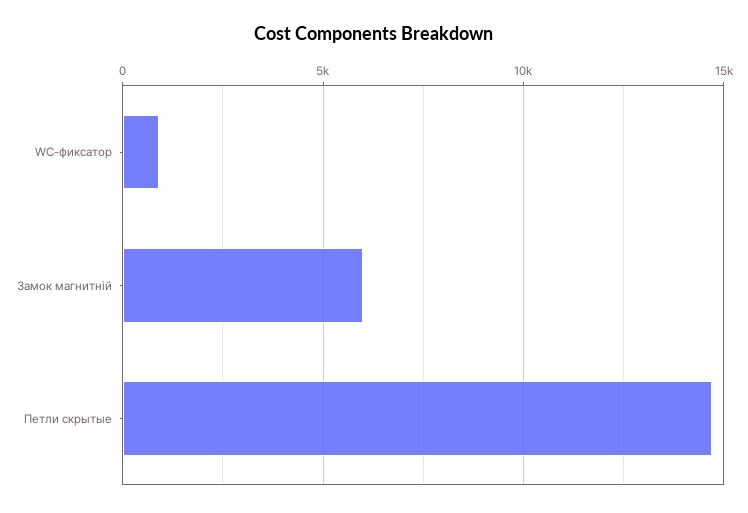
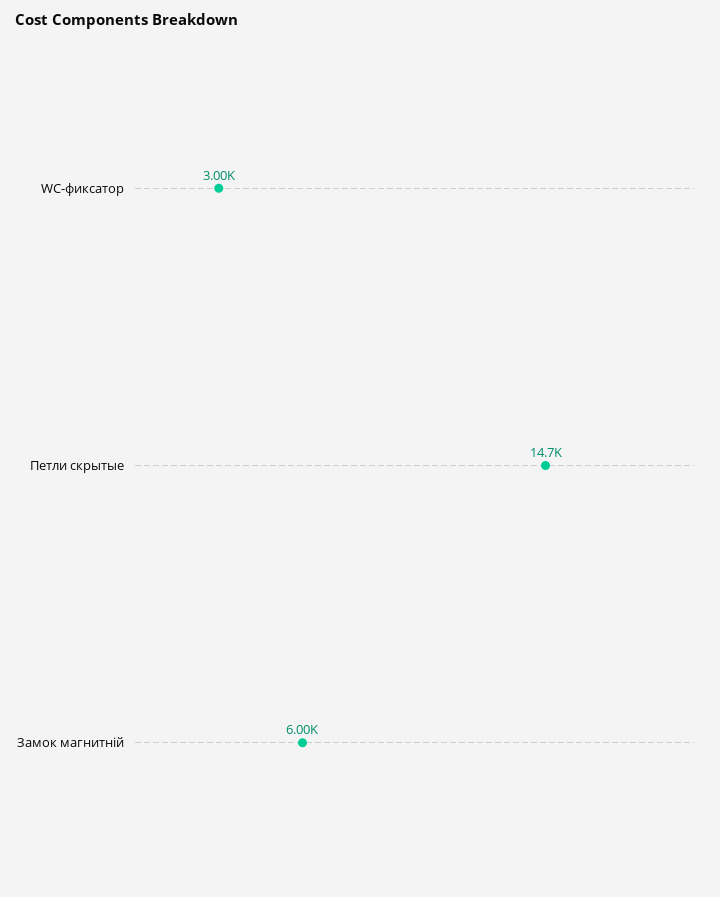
  {
-   "WC-фиксатор": 1000,
+   "WC-фиксатор": 3000,
    "Замок магнитній": 6000,
    "Петли скрытые": 14700
  }

